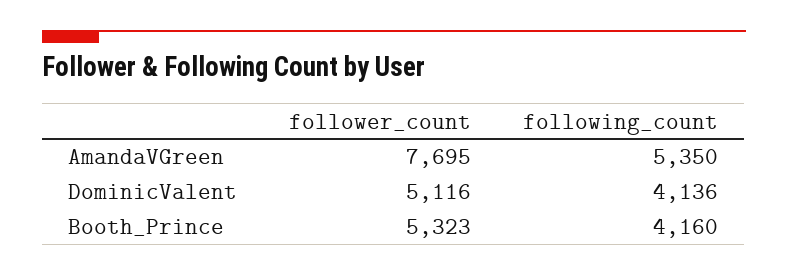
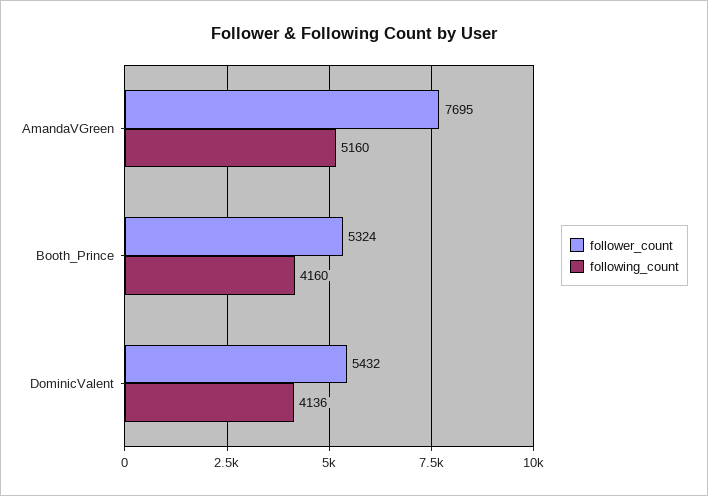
  {
    "follower_count": {
      "AmandaVGreen": 7695,
-     "DominicValent": 5116,
+     "DominicValent": 5432,
-     "Booth_Prince": 5323
+     "Booth_Prince": 5324
    },
    "following_count": {
-     "AmandaVGreen": 5350,
+     "AmandaVGreen": 5160,
      "DominicValent": 4136,
      "Booth_Prince": 4160
    }
  }

